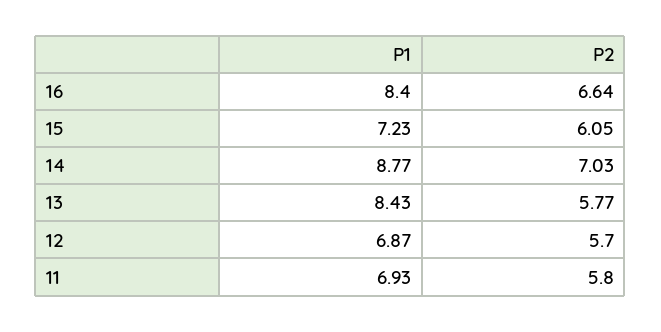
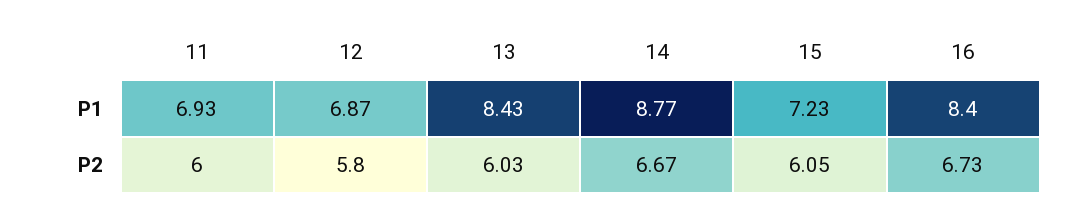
  {
    "P1": {
      "16": 8.4,
      "15": 7.23,
      "14": 8.77,
      "13": 8.43,
      "12": 6.87,
      "11": 6.93
    },
    "P2": {
-     "16": 6.64,
+     "16": 6.73,
      "15": 6.05,
-     "14": 7.03,
+     "14": 6.67,
-     "13": 5.77,
+     "13": 6.03,
-     "12": 5.7,
+     "12": 5.8,
-     "11": 5.8
+     "11": 6
    }
  }

